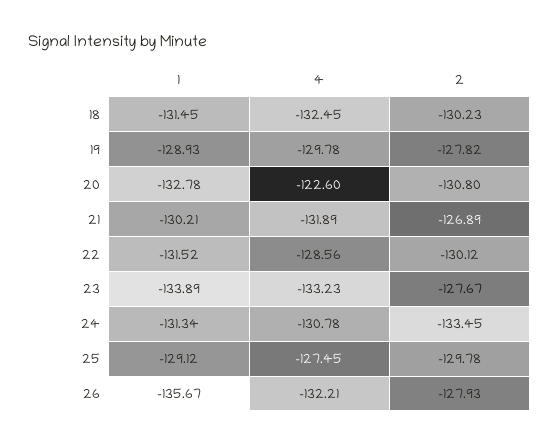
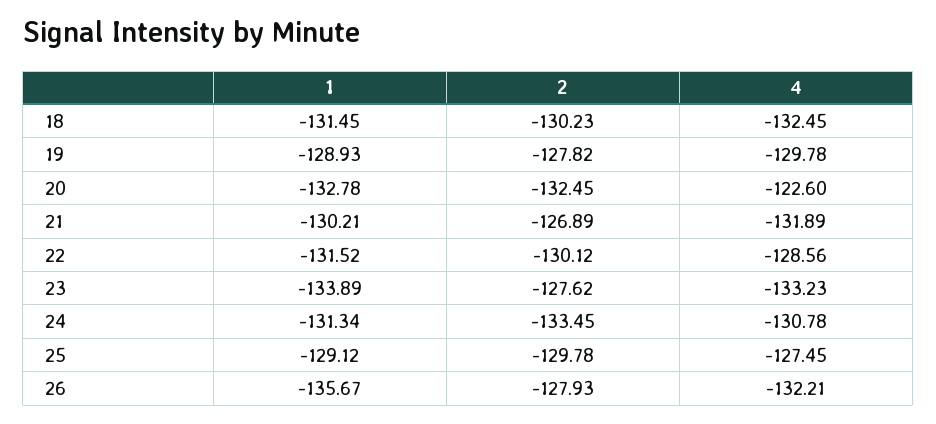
  {
    "1": {
      "18": -131.45,
      "19": -128.93,
      "20": -132.78,
      "21": -130.21,
      "22": -131.52,
      "23": -133.89,
      "24": -131.34,
      "25": -129.12,
      "26": -135.67
    },
    "4": {
      "18": -132.45,
      "19": -129.78,
      "20": -122.6,
      "21": -131.89,
      "22": -128.56,
      "23": -133.23,
      "24": -130.78,
      "25": -127.45,
      "26": -132.21
    },
    "2": {
      "18": -130.23,
      "19": -127.82,
-     "20": -130.8,
+     "20": -132.45,
      "21": -126.89,
      "22": -130.12,
-     "23": -127.67,
+     "23": -127.62,
      "24": -133.45,
      "25": -129.78,
      "26": -127.93
    }
  }

